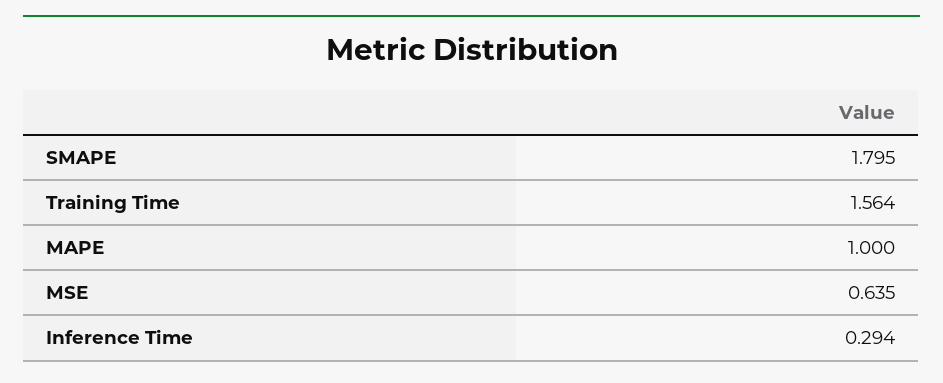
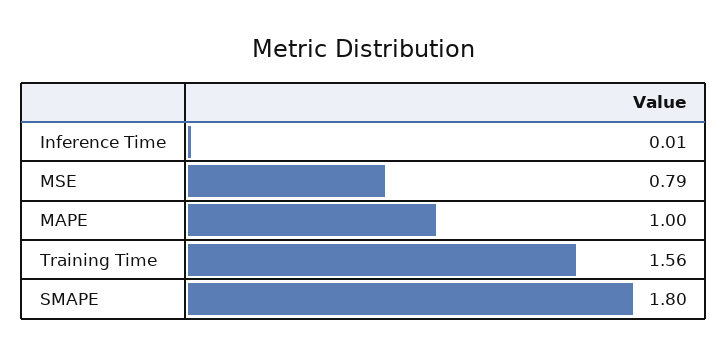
  {
    "SMAPE": 1.795,
    "Training Time": 1.564,
    "MAPE": 1,
-   "MSE": 0.635,
+   "MSE": 0.79,
-   "Inference Time": 0.294
+   "Inference Time": 0.01
  }

